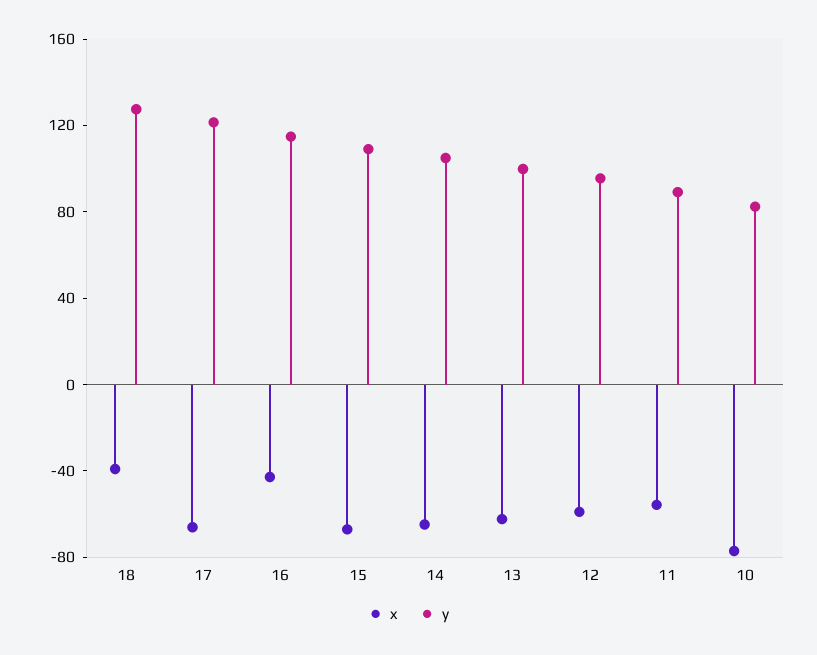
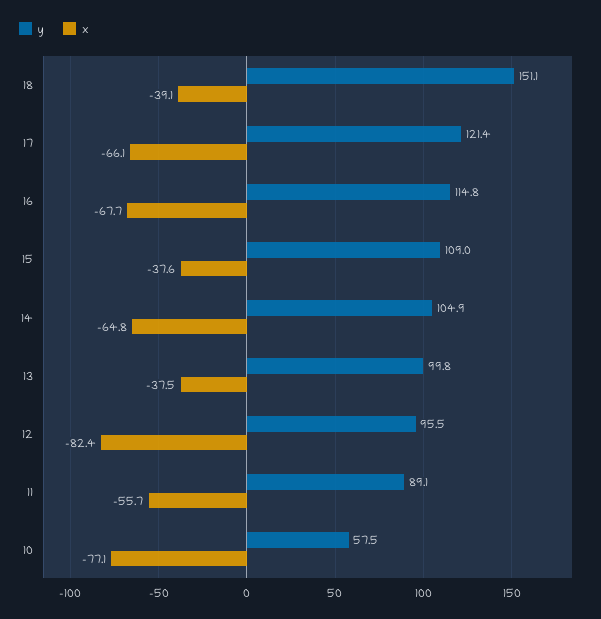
  {
    "x": {
      "18": -39.1,
      "17": -66.1,
-     "16": -40,
+     "16": -67.7,
-     "15": -70,
+     "15": -37.6,
      "14": -64.8,
-     "13": -60,
+     "13": -37.5,
-     "12": -60,
+     "12": -82.4,
      "11": -55.7,
      "10": -77.1
    },
    "y": {
-     "18": 130,
+     "18": 151.1,
      "17": 121.4,
      "16": 114.8,
      "15": 109,
      "14": 104.9,
      "13": 99.8,
      "12": 95.5,
      "11": 89.1,
-     "10": 80
+     "10": 57.5
    }
  }

